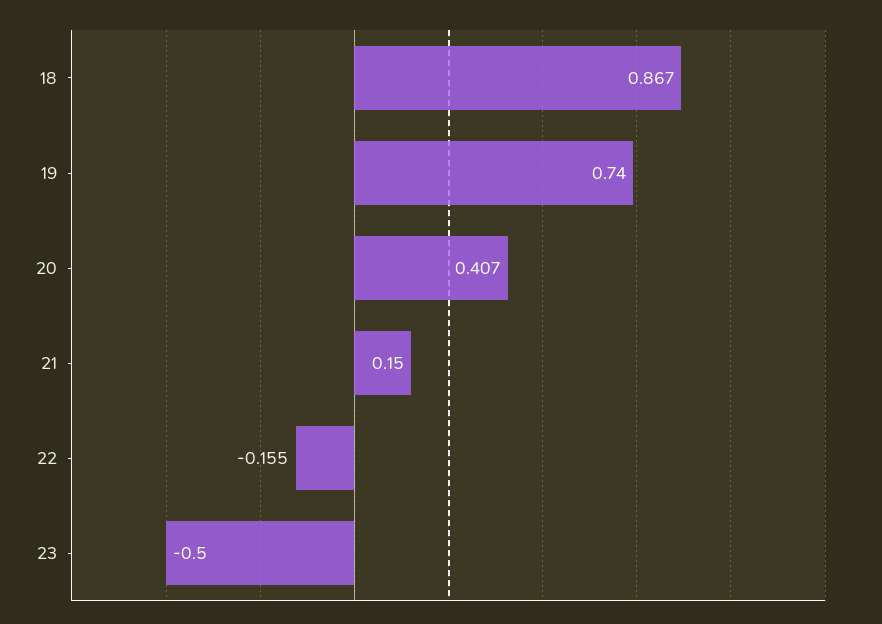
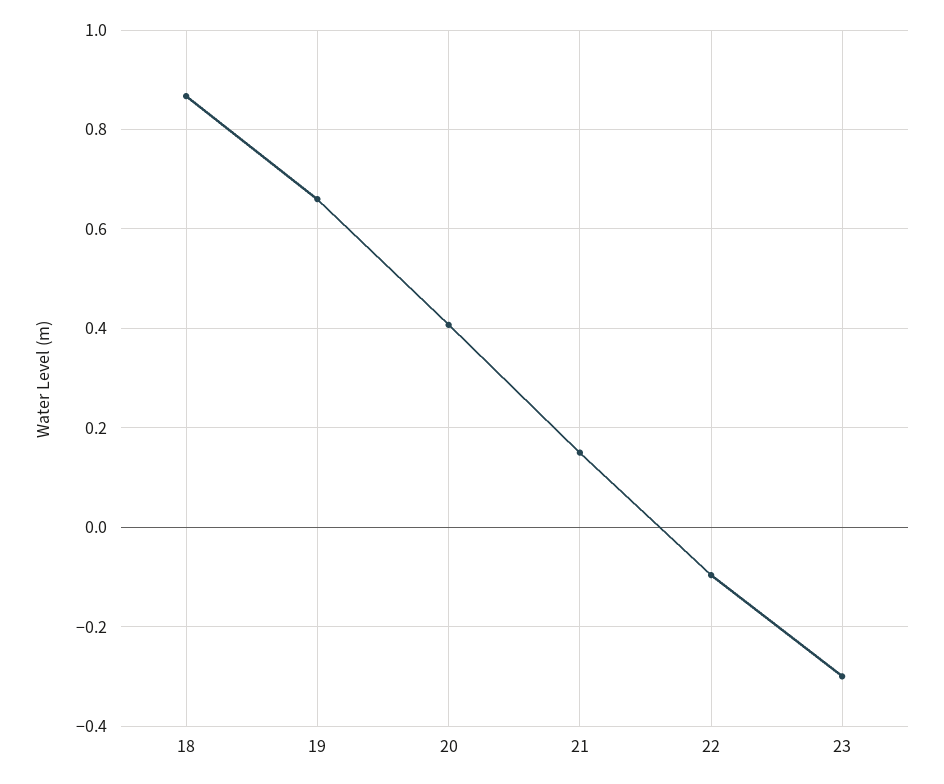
  {
    "18": 0.867,
-   "19": 0.74,
+   "19": 0.66,
    "20": 0.407,
    "21": 0.15,
-   "22": -0.155,
+   "22": -0.1,
-   "23": -0.5
+   "23": -0.3
  }

